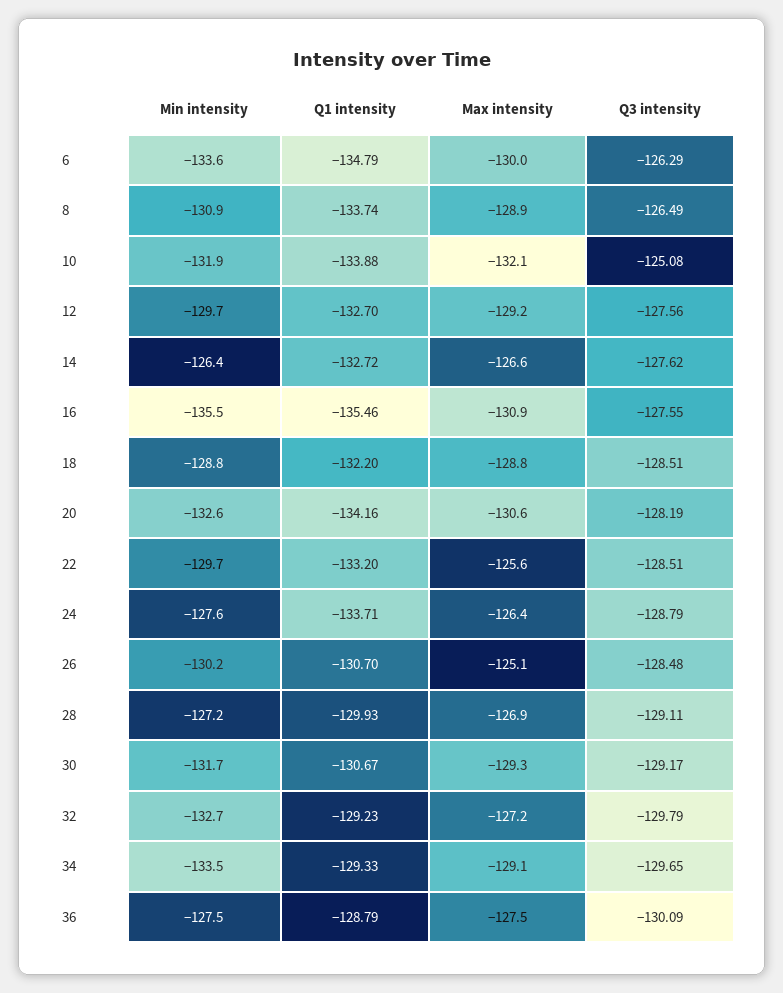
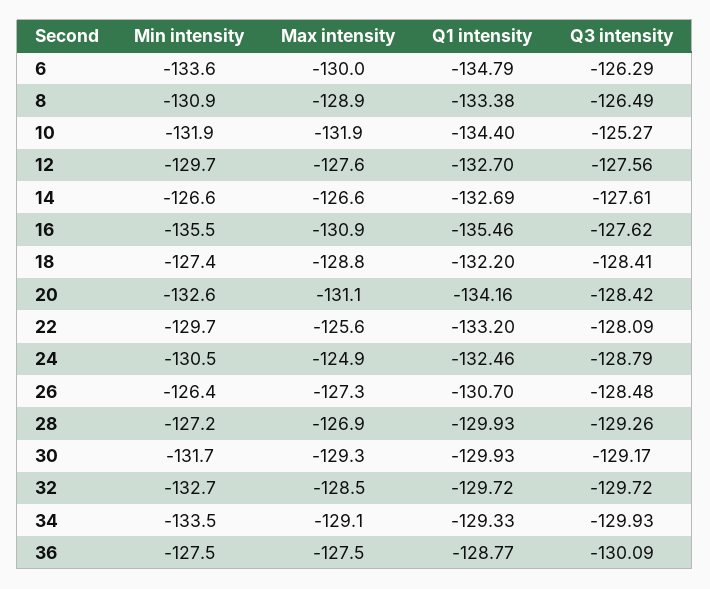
  {
    "Min intensity": {
      "6": -133.6,
      "8": -130.9,
      "10": -131.9,
      "12": -129.7,
-     "14": -126.4,
+     "14": -126.6,
      "16": -135.5,
-     "18": -128.8,
+     "18": -127.4,
      "20": -132.6,
      "22": -129.7,
-     "24": -127.6,
+     "24": -130.5,
-     "26": -130.2,
+     "26": -126.4,
      "28": -127.2,
      "30": -131.7,
      "32": -132.7,
      "34": -133.5,
      "36": -127.5
    },
    "Q1 intensity": {
      "6": -134.79,
-     "8": -133.74,
+     "8": -133.38,
-     "10": -133.88,
+     "10": -134.4,
      "12": -132.7,
-     "14": -132.72,
+     "14": -132.69,
      "16": -135.46,
      "18": -132.2,
      "20": -134.16,
      "22": -133.2,
-     "24": -133.71,
+     "24": -132.46,
      "26": -130.7,
      "28": -129.93,
-     "30": -130.67,
+     "30": -129.93,
-     "32": -129.23,
+     "32": -129.72,
      "34": -129.33,
-     "36": -128.79
+     "36": -128.77
    },
    "Max intensity": {
      "6": -130,
      "8": -128.9,
-     "10": -132.1,
+     "10": -131.9,
-     "12": -129.2,
+     "12": -127.6,
      "14": -126.6,
      "16": -130.9,
      "18": -128.8,
-     "20": -130.6,
+     "20": -131.1,
      "22": -125.6,
-     "24": -126.4,
+     "24": -124.9,
-     "26": -125.1,
+     "26": -127.3,
      "28": -126.9,
      "30": -129.3,
-     "32": -127.2,
+     "32": -128.5,
      "34": -129.1,
      "36": -127.5
    },
    "Q3 intensity": {
      "6": -126.29,
      "8": -126.49,
-     "10": -125.08,
+     "10": -125.27,
      "12": -127.56,
-     "14": -127.62,
+     "14": -127.61,
-     "16": -127.55,
+     "16": -127.62,
-     "18": -128.51,
+     "18": -128.41,
-     "20": -128.19,
+     "20": -128.42,
-     "22": -128.51,
+     "22": -128.09,
      "24": -128.79,
      "26": -128.48,
-     "28": -129.11,
+     "28": -129.26,
      "30": -129.17,
-     "32": -129.79,
+     "32": -129.72,
-     "34": -129.65,
+     "34": -129.93,
      "36": -130.09
    }
  }

